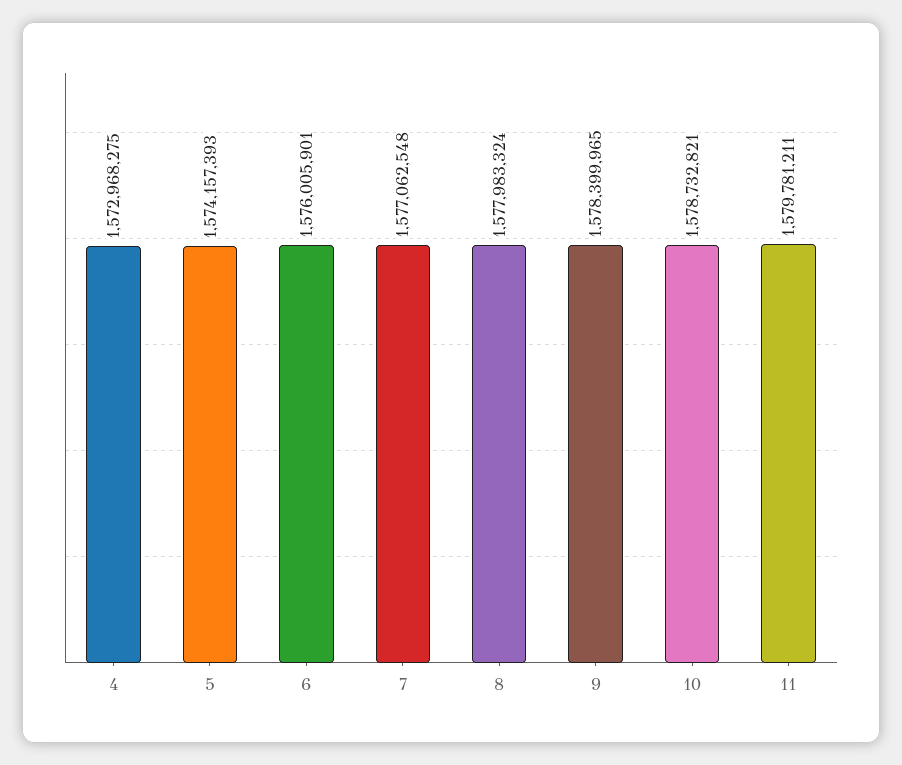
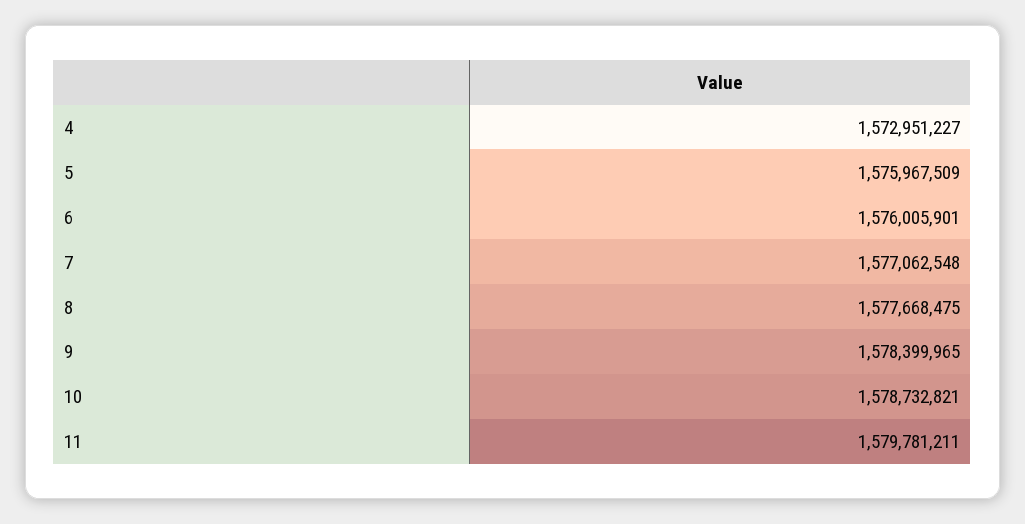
  {
-   "4": 1572968275,
+   "4": 1572951227,
-   "5": 1574157393,
+   "5": 1575967509,
    "6": 1576005901,
    "7": 1577062548,
-   "8": 1577983324,
+   "8": 1577668475,
    "9": 1578399965,
    "10": 1578732821,
    "11": 1579781211
  }

